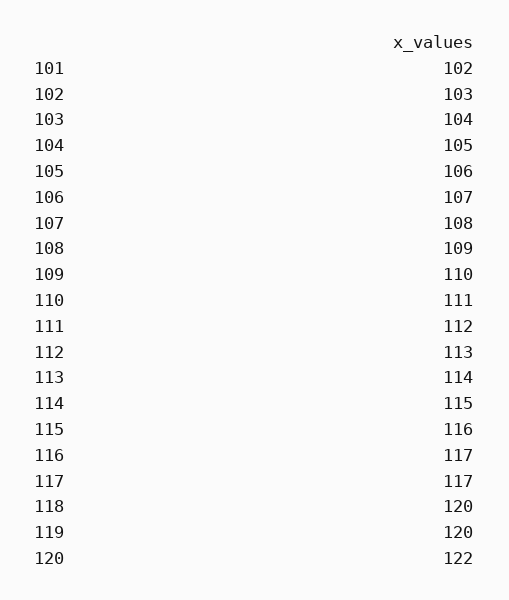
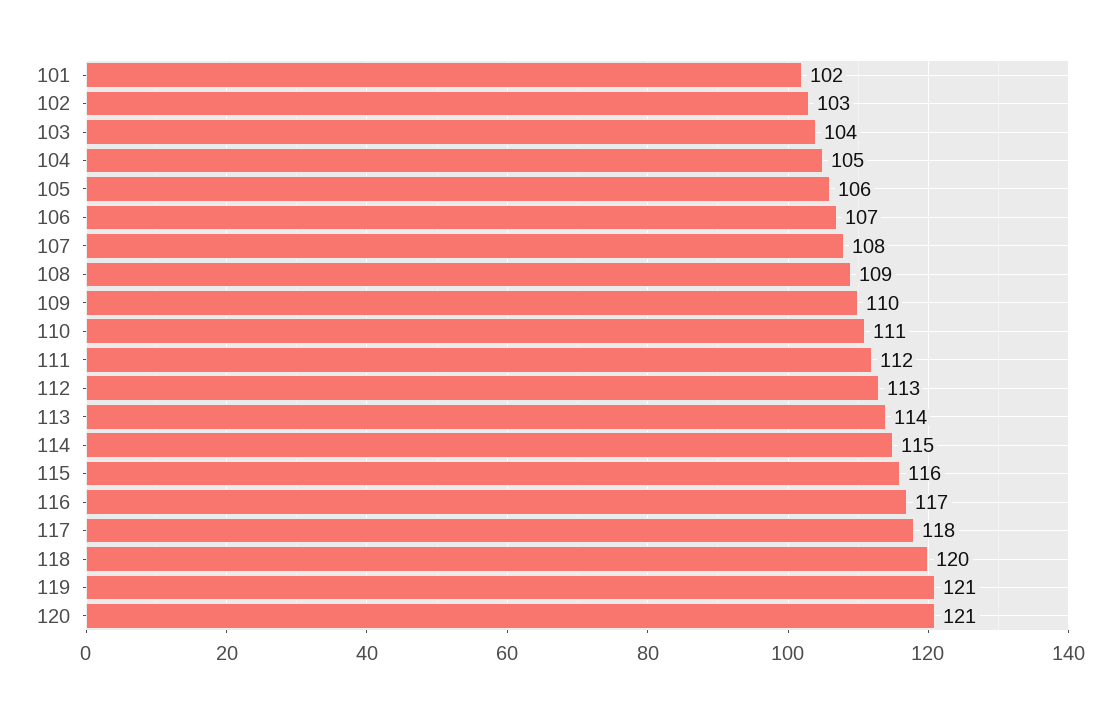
  {
    "101": 102,
    "102": 103,
    "103": 104,
    "104": 105,
    "105": 106,
    "106": 107,
    "107": 108,
    "108": 109,
    "109": 110,
    "110": 111,
    "111": 112,
    "112": 113,
    "113": 114,
    "114": 115,
    "115": 116,
    "116": 117,
-   "117": 117,
+   "117": 118,
    "118": 120,
-   "119": 120,
+   "119": 121,
-   "120": 122
+   "120": 121
  }

